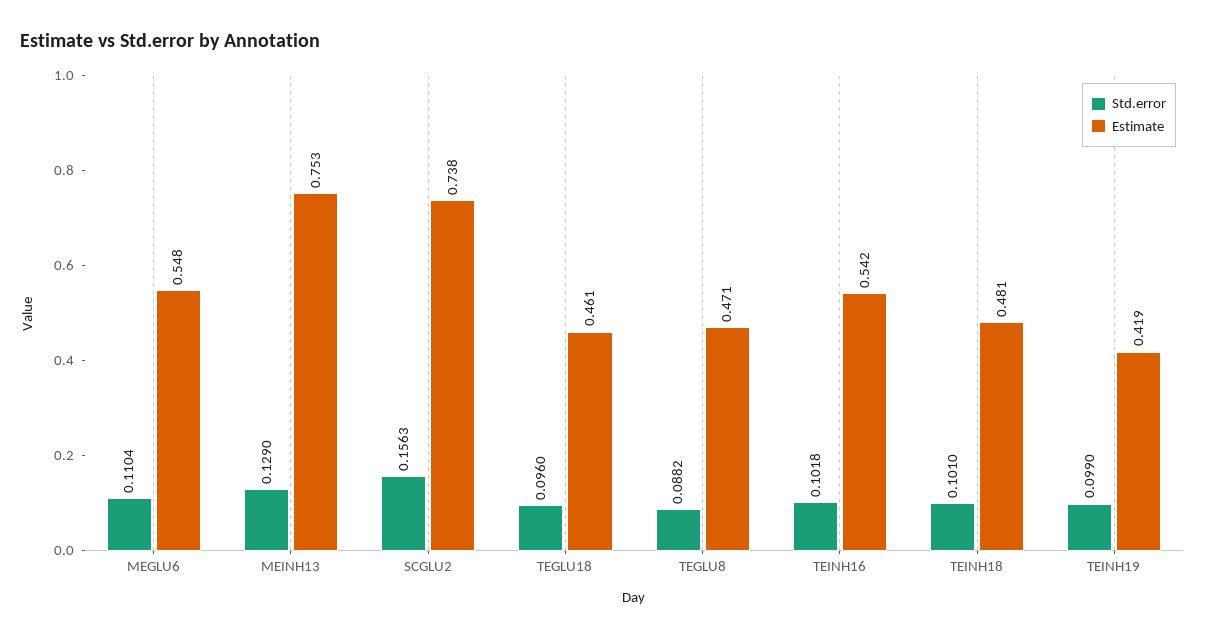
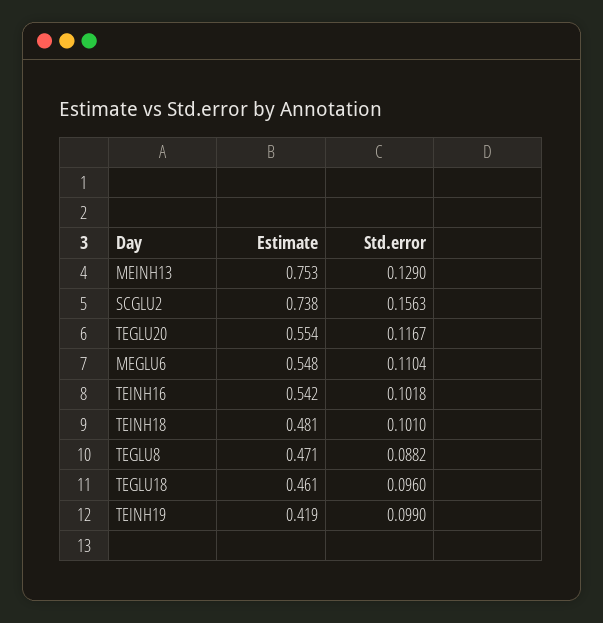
  {
    "Std.error": {
      "MEGLU6": 0.1104,
      "MEINH13": 0.129,
      "SCGLU2": 0.1563,
      "TEGLU18": 0.096,
      "TEGLU8": 0.0882,
      "TEINH16": 0.1018,
      "TEINH18": 0.101,
-     "TEINH19": 0.099
+     "TEINH19": 0.099,
+     "TEGLU20": 0.1167
    },
    "Estimate": {
      "MEGLU6": 0.548,
      "MEINH13": 0.753,
      "SCGLU2": 0.738,
      "TEGLU18": 0.461,
      "TEGLU8": 0.471,
      "TEINH16": 0.542,
      "TEINH18": 0.481,
-     "TEINH19": 0.419
+     "TEINH19": 0.419,
+     "TEGLU20": 0.554
    }
  }

